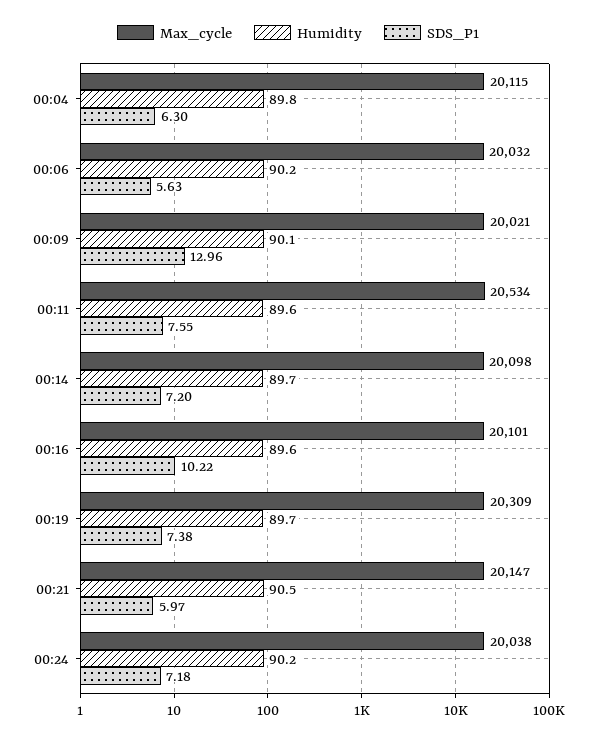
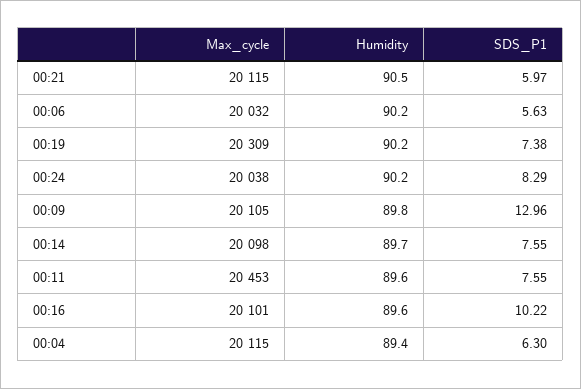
  {
    "Max_cycle": {
      "00:04": 20115,
      "00:06": 20032,
-     "00:09": 20021,
+     "00:09": 20105,
-     "00:11": 20534,
+     "00:11": 20453,
      "00:14": 20098,
      "00:16": 20101,
      "00:19": 20309,
-     "00:21": 20147,
+     "00:21": 20115,
      "00:24": 20038
    },
    "Humidity": {
-     "00:04": 89.8,
+     "00:04": 89.4,
      "00:06": 90.2,
-     "00:09": 90.1,
+     "00:09": 89.8,
      "00:11": 89.6,
      "00:14": 89.7,
      "00:16": 89.6,
-     "00:19": 89.7,
+     "00:19": 90.2,
      "00:21": 90.5,
      "00:24": 90.2
    },
    "SDS_P1": {
      "00:04": 6.3,
      "00:06": 5.63,
      "00:09": 12.96,
      "00:11": 7.55,
-     "00:14": 7.2,
+     "00:14": 7.55,
      "00:16": 10.22,
      "00:19": 7.38,
      "00:21": 5.97,
-     "00:24": 7.18
+     "00:24": 8.29
    }
  }

